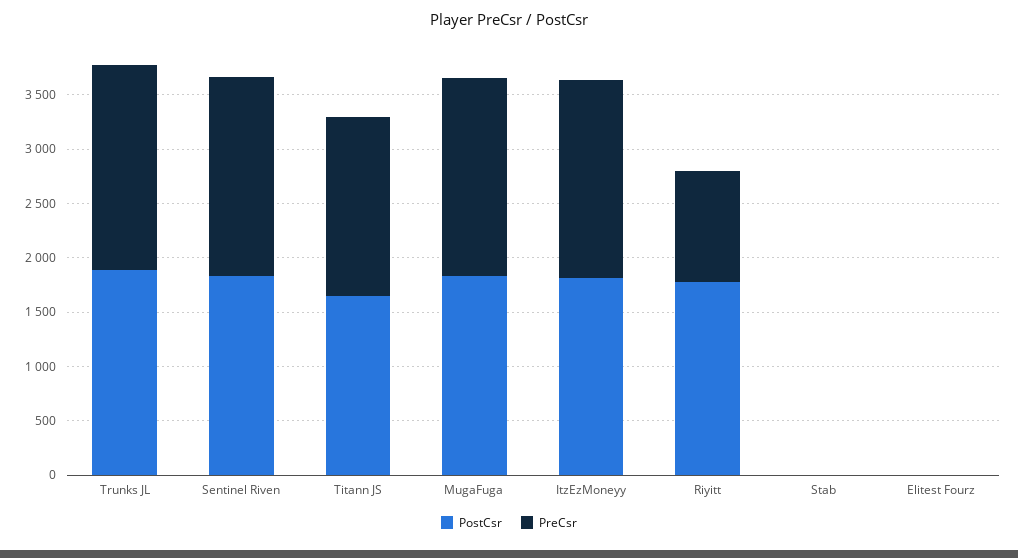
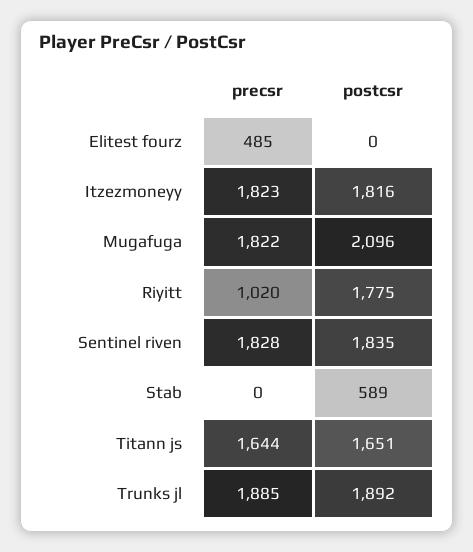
  {
    "PostCsr": {
      "Trunks JL": 1892,
      "Sentinel Riven": 1835,
      "Titann JS": 1651,
-     "MugaFuga": 1800,
+     "MugaFuga": 2096,
      "ItzEzMoneyy": 1816,
      "Riyitt": 1775,
-     "Stab": 0,
+     "Stab": 589,
      "Elitest Fourz": 0
    },
    "PreCsr": {
      "Trunks JL": 1885,
      "Sentinel Riven": 1828,
      "Titann JS": 1644,
      "MugaFuga": 1822,
      "ItzEzMoneyy": 1823,
      "Riyitt": 1020,
      "Stab": 0,
-     "Elitest Fourz": 0
+     "Elitest Fourz": 485
    }
  }

